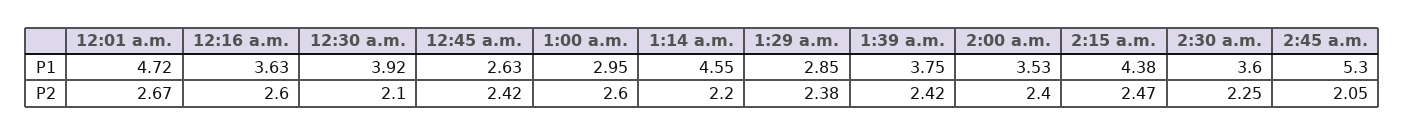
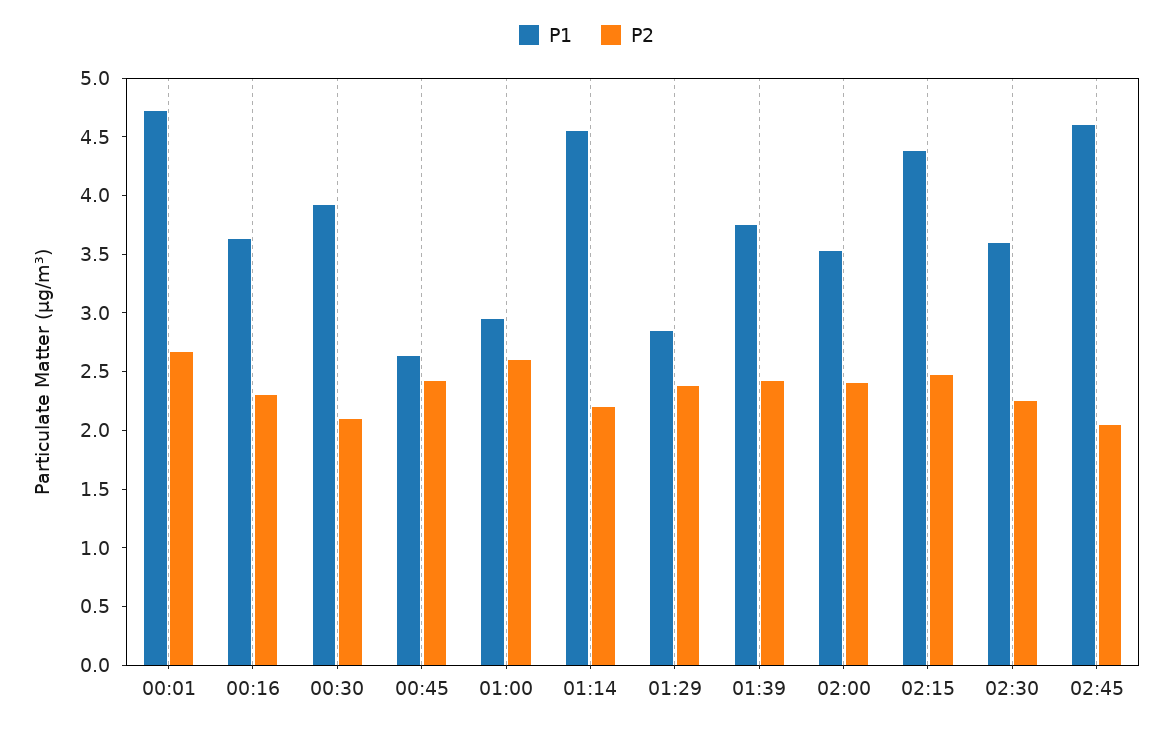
  {
    "P1": {
      "12:01 a.m.": 4.72,
      "12:16 a.m.": 3.63,
      "12:30 a.m.": 3.92,
      "12:45 a.m.": 2.63,
      "1:00 a.m.": 2.95,
      "1:14 a.m.": 4.55,
      "1:29 a.m.": 2.85,
      "1:39 a.m.": 3.75,
      "2:00 a.m.": 3.53,
      "2:15 a.m.": 4.38,
      "2:30 a.m.": 3.6,
-     "2:45 a.m.": 5.3
+     "2:45 a.m.": 4.6
    },
    "P2": {
      "12:01 a.m.": 2.67,
-     "12:16 a.m.": 2.6,
+     "12:16 a.m.": 2.3,
      "12:30 a.m.": 2.1,
      "12:45 a.m.": 2.42,
      "1:00 a.m.": 2.6,
      "1:14 a.m.": 2.2,
      "1:29 a.m.": 2.38,
      "1:39 a.m.": 2.42,
      "2:00 a.m.": 2.4,
      "2:15 a.m.": 2.47,
      "2:30 a.m.": 2.25,
      "2:45 a.m.": 2.05
    }
  }

